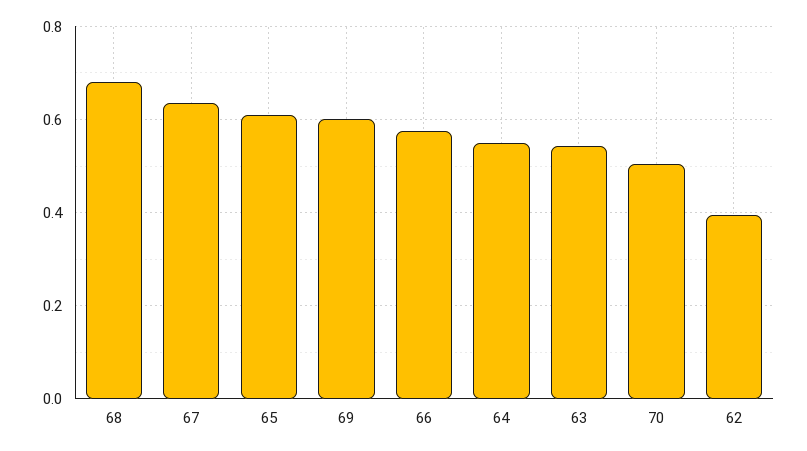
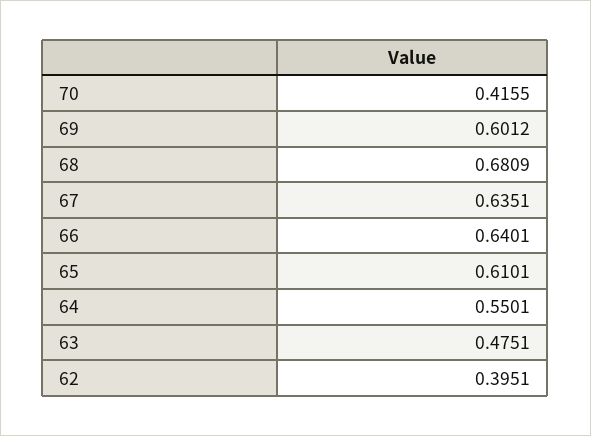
  {
    "68": 0.6809,
    "67": 0.6351,
    "65": 0.6101,
    "69": 0.6012,
-   "66": 0.58,
+   "66": 0.6401,
    "64": 0.5501,
-   "63": 0.54,
+   "63": 0.4751,
-   "70": 0.5,
+   "70": 0.4155,
    "62": 0.3951
  }

